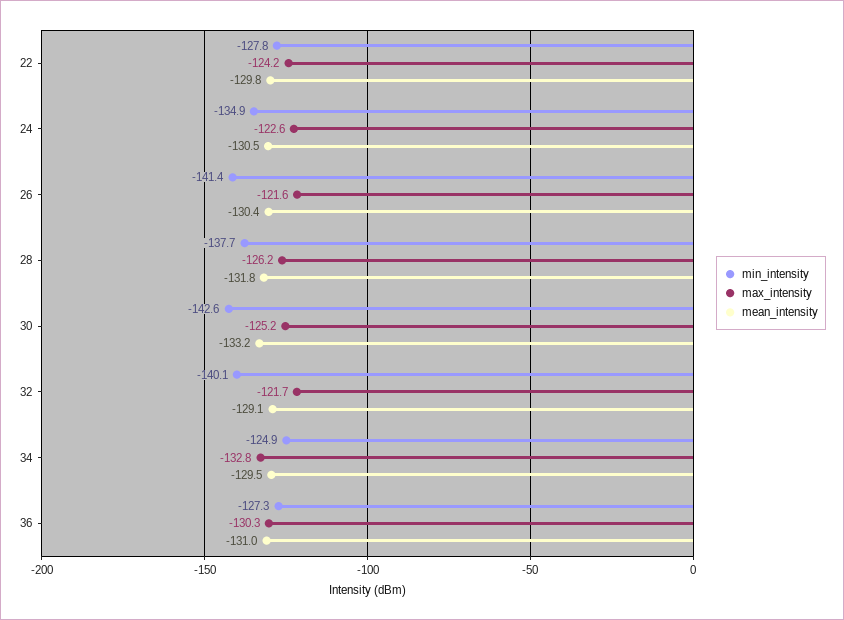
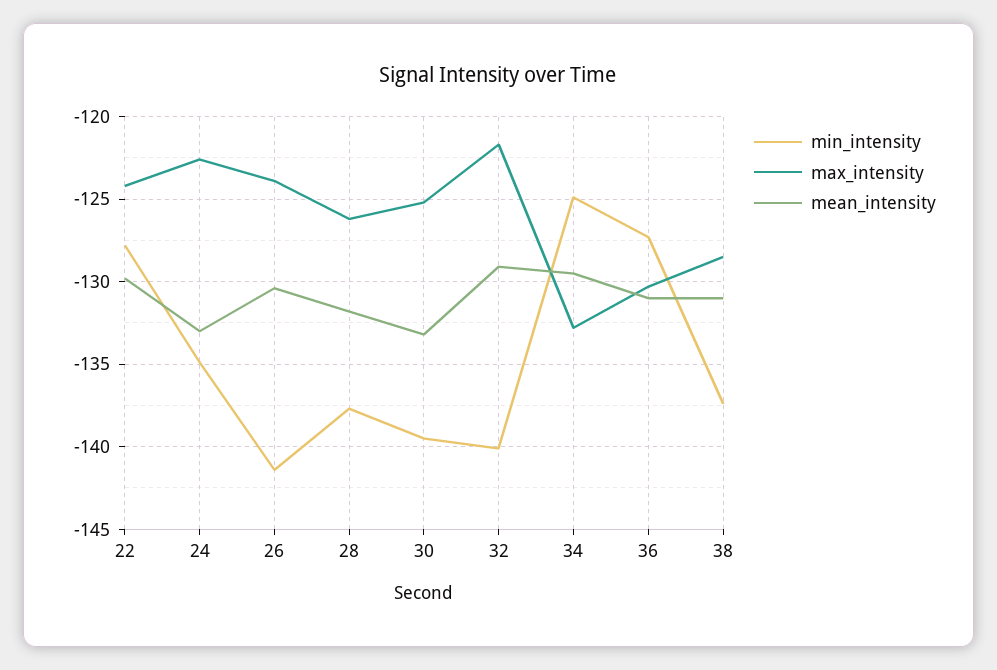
  {
    "min_intensity": {
      "22": -127.8,
      "24": -134.9,
      "26": -141.4,
      "28": -137.7,
-     "30": -142.6,
+     "30": -139.5,
      "32": -140.1,
      "34": -124.9,
-     "36": -127.3
+     "36": -127.3,
+     "38": -137.5
    },
    "max_intensity": {
      "22": -124.2,
      "24": -122.6,
-     "26": -121.6,
+     "26": -124,
      "28": -126.2,
      "30": -125.2,
      "32": -121.7,
      "34": -132.8,
-     "36": -130.3
+     "36": -130.3,
+     "38": -128.5
    },
    "mean_intensity": {
      "22": -129.8,
-     "24": -130.5,
+     "24": -133,
      "26": -130.4,
      "28": -131.8,
      "30": -133.2,
      "32": -129.1,
      "34": -129.5,
-     "36": -131
+     "36": -131,
+     "38": -131
    }
  }

